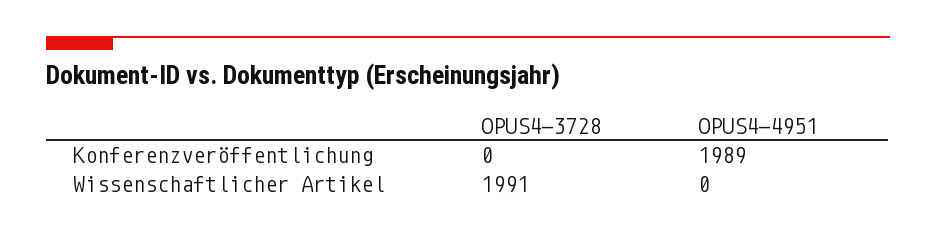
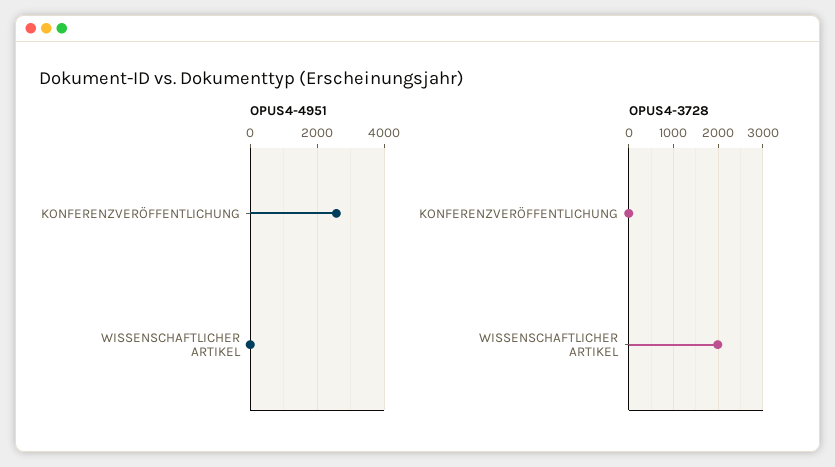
  {
    "OPUS4-3728": {
      "Konferenzveröffentlichung": 0,
      "Wissenschaftlicher Artikel": 1991
    },
    "OPUS4-4951": {
-     "Konferenzveröffentlichung": 1989,
+     "Konferenzveröffentlichung": 2600,
      "Wissenschaftlicher Artikel": 0
    }
  }

